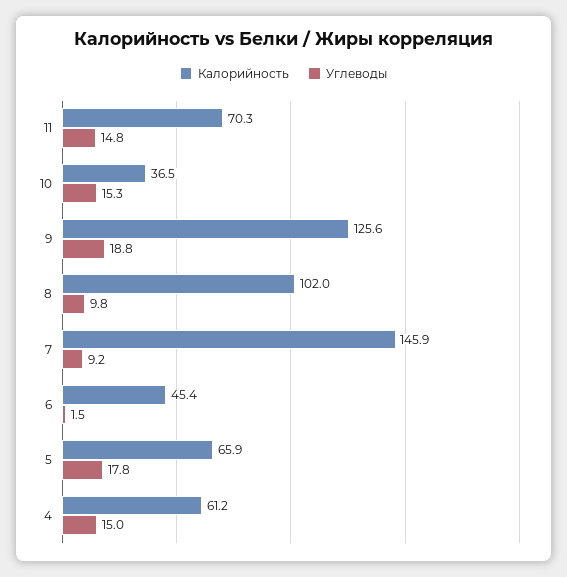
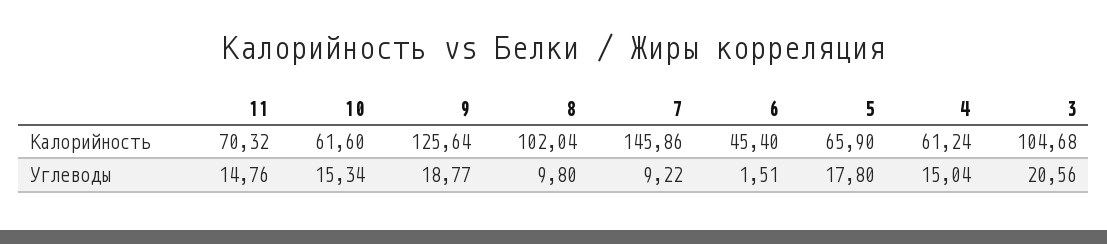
  {
    "Калорийность": {
      "11": 70.32,
-     "10": 36.5,
+     "10": 61.6,
      "9": 125.64,
      "8": 102.04,
      "7": 145.86,
      "6": 45.4,
      "5": 65.9,
-     "4": 61.24
+     "4": 61.24,
+     "3": 104.68
    },
    "Углеводы": {
      "11": 14.76,
      "10": 15.34,
      "9": 18.77,
      "8": 9.8,
      "7": 9.22,
      "6": 1.51,
      "5": 17.8,
-     "4": 15.04
+     "4": 15.04,
+     "3": 20.56
    }
  }

